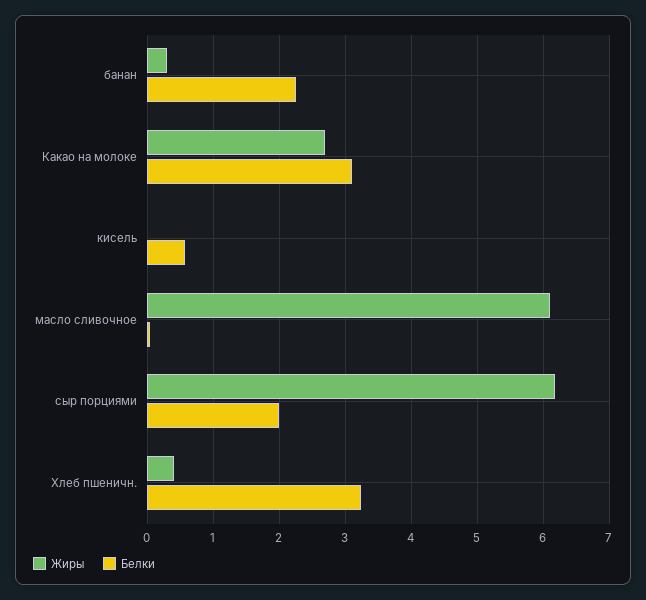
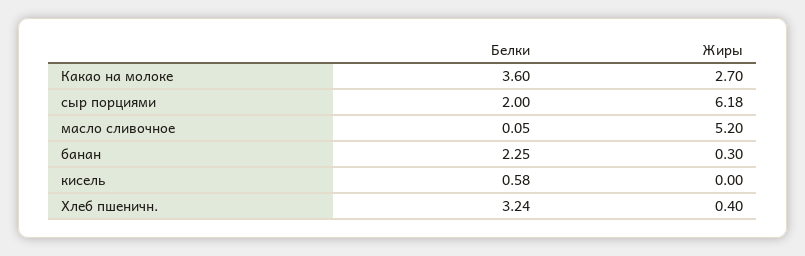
  {
    "Жиры": {
      "банан": 0.3,
      "Какао на молоке": 2.7,
      "кисель": 0,
-     "масло сливочное": 6.1,
+     "масло сливочное": 5.2,
      "сыр порциями": 6.18,
      "Хлеб пшеничн.": 0.4
    },
    "Белки": {
      "банан": 2.25,
-     "Какао на молоке": 3.1,
+     "Какао на молоке": 3.6,
      "кисель": 0.58,
      "масло сливочное": 0.05,
      "сыр порциями": 2,
      "Хлеб пшеничн.": 3.24
    }
  }

